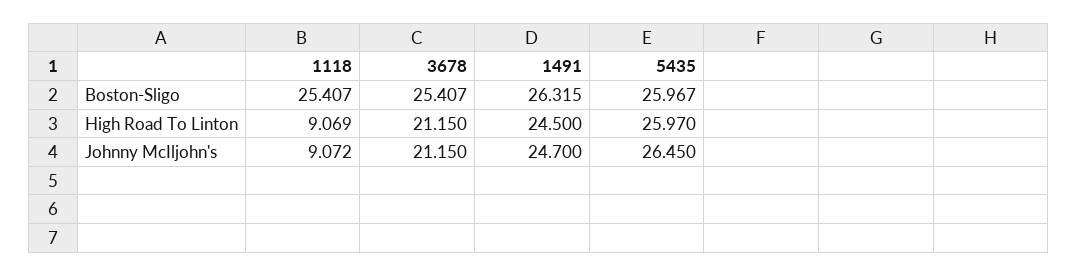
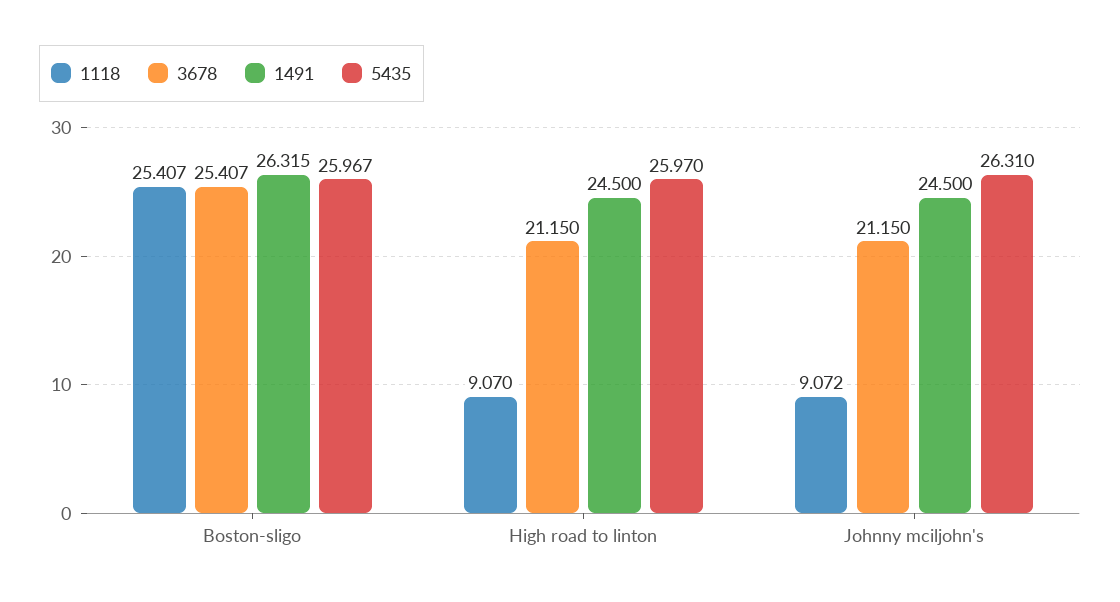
  {
    "1118": {
      "Boston-Sligo": 25.407,
-     "High Road To Linton": 9.069,
+     "High Road To Linton": 9.07,
      "Johnny McIljohn's": 9.072
    },
    "3678": {
      "Boston-Sligo": 25.407,
      "High Road To Linton": 21.15,
      "Johnny McIljohn's": 21.15
    },
    "1491": {
      "Boston-Sligo": 26.315,
      "High Road To Linton": 24.5,
-     "Johnny McIljohn's": 24.7
+     "Johnny McIljohn's": 24.5
    },
    "5435": {
      "Boston-Sligo": 25.967,
      "High Road To Linton": 25.97,
-     "Johnny McIljohn's": 26.45
+     "Johnny McIljohn's": 26.31
    }
  }

